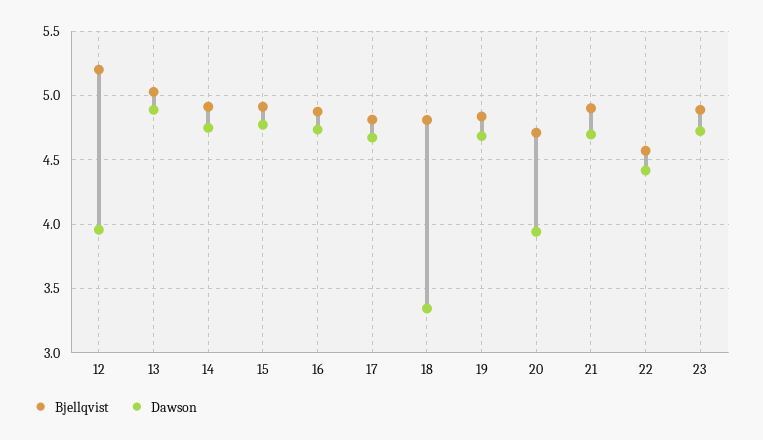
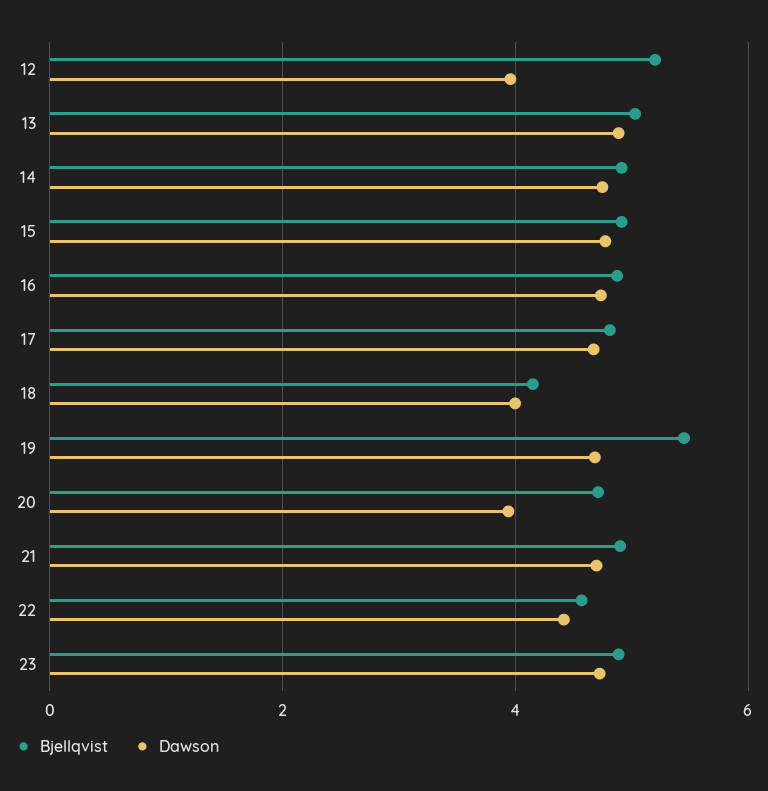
  {
    "Bjellqvist": {
      "12": 5.2,
      "13": 5.05,
      "14": 4.9,
      "15": 4.9,
      "16": 4.9,
      "17": 4.8,
-     "18": 4.8,
+     "18": 4.2,
-     "19": 4.85,
+     "19": 5.4,
      "20": 4.7,
      "21": 4.9,
      "22": 4.55,
      "23": 4.9
    },
    "Dawson": {
      "12": 3.95,
      "13": 4.9,
      "14": 4.75,
      "15": 4.75,
      "16": 4.75,
      "17": 4.65,
-     "18": 3.35,
+     "18": 4,
      "19": 4.7,
      "20": 3.95,
      "21": 4.7,
      "22": 4.4,
      "23": 4.7
    }
  }

